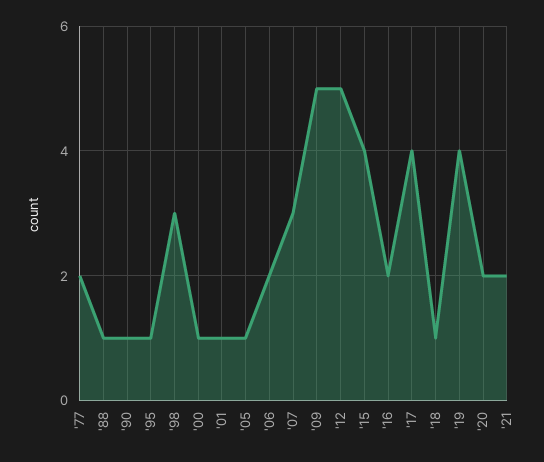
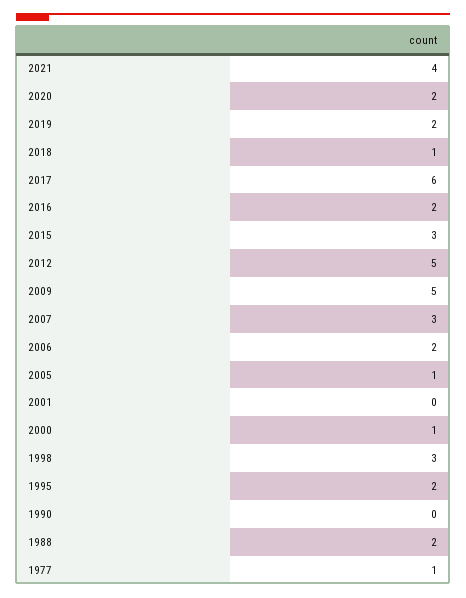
  {
-   "'77": 2,
+   "'77": 1,
-   "'88": 1,
+   "'88": 2,
-   "'90": 1,
+   "'90": 0,
-   "'95": 1,
+   "'95": 2,
    "'98": 3,
    "'00": 1,
-   "'01": 1,
+   "'01": 0,
    "'05": 1,
    "'06": 2,
    "'07": 3,
    "'09": 5,
    "'12": 5,
-   "'15": 4,
+   "'15": 3,
    "'16": 2,
-   "'17": 4,
+   "'17": 6,
    "'18": 1,
-   "'19": 4,
+   "'19": 2,
    "'20": 2,
-   "'21": 2
+   "'21": 4
  }

